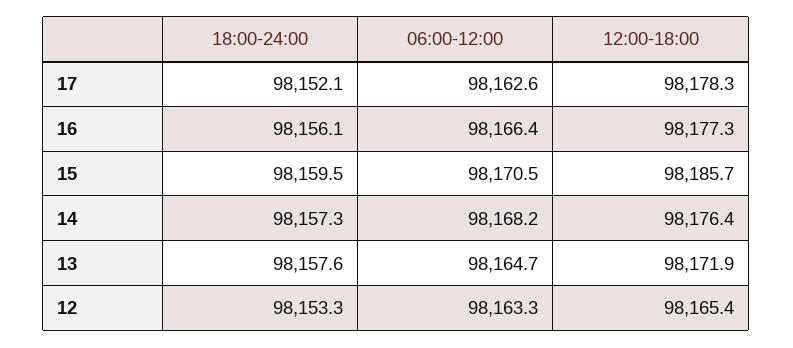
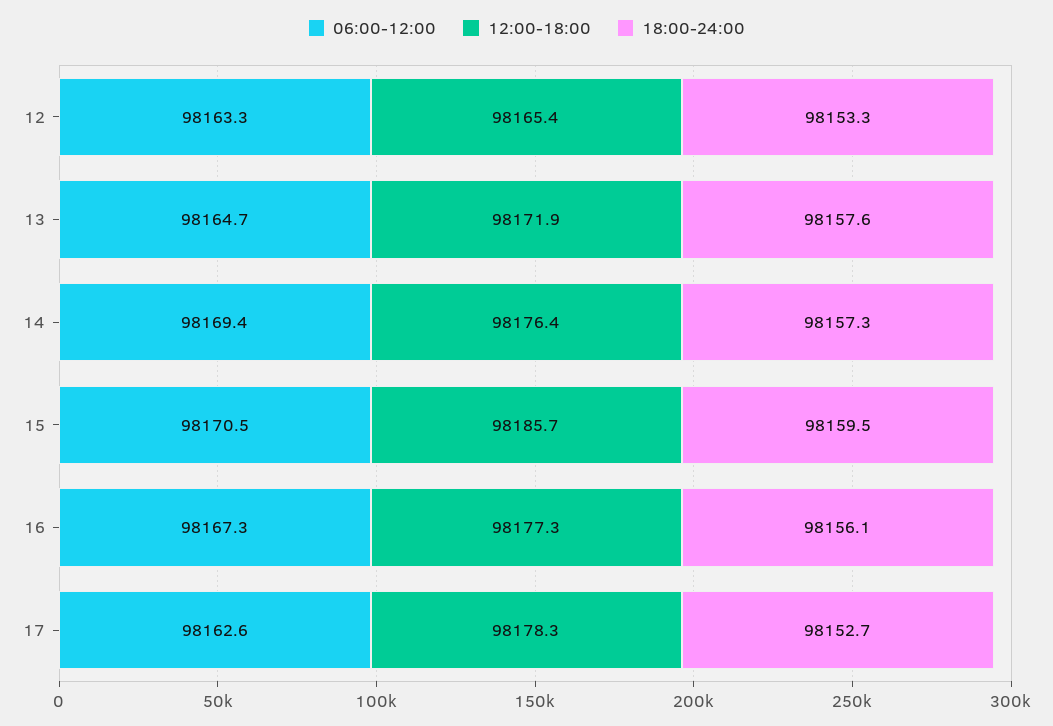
  {
    "18:00-24:00": {
-     "17": 98152.1,
+     "17": 98152.7,
      "16": 98156.1,
      "15": 98159.5,
      "14": 98157.3,
      "13": 98157.6,
      "12": 98153.3
    },
    "06:00-12:00": {
      "17": 98162.6,
-     "16": 98166.4,
+     "16": 98167.3,
      "15": 98170.5,
-     "14": 98168.2,
+     "14": 98169.4,
      "13": 98164.7,
      "12": 98163.3
    },
    "12:00-18:00": {
      "17": 98178.3,
      "16": 98177.3,
      "15": 98185.7,
      "14": 98176.4,
      "13": 98171.9,
      "12": 98165.4
    }
  }

